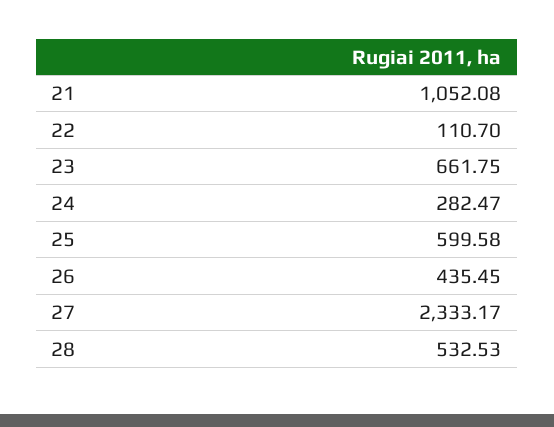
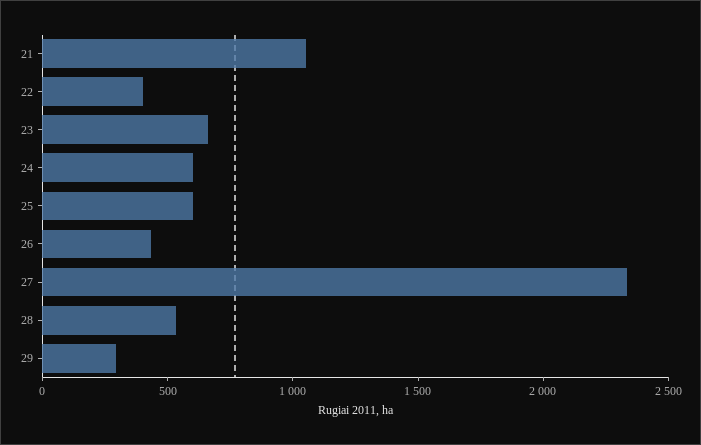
  {
    "21": 1052.08,
-   "22": 110.7,
+   "22": 400,
    "23": 661.75,
-   "24": 282.47,
+   "24": 600,
    "25": 599.58,
    "26": 435.45,
    "27": 2333.17,
-   "28": 532.53
+   "28": 532.53,
+   "29": 300
  }

